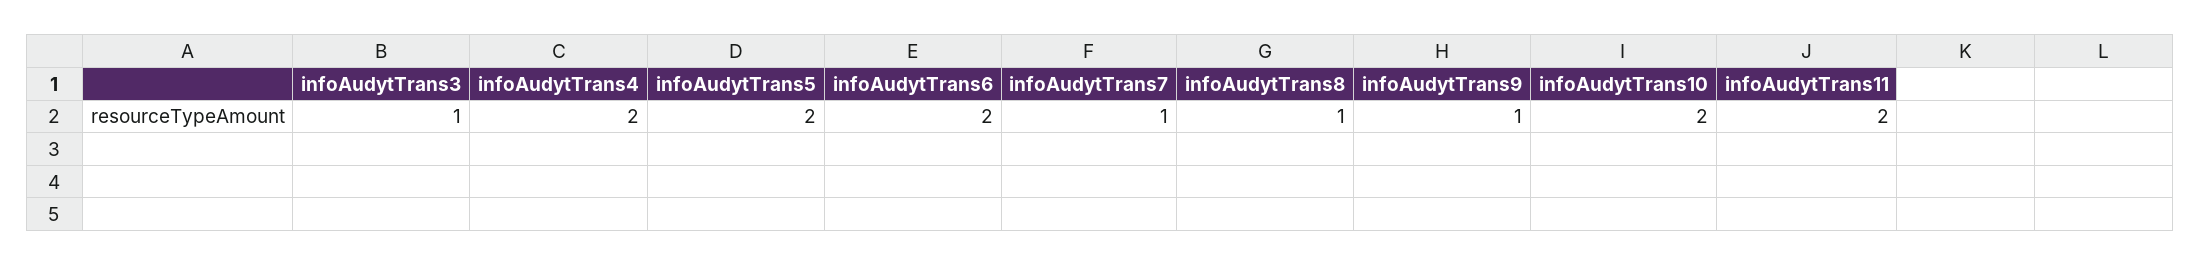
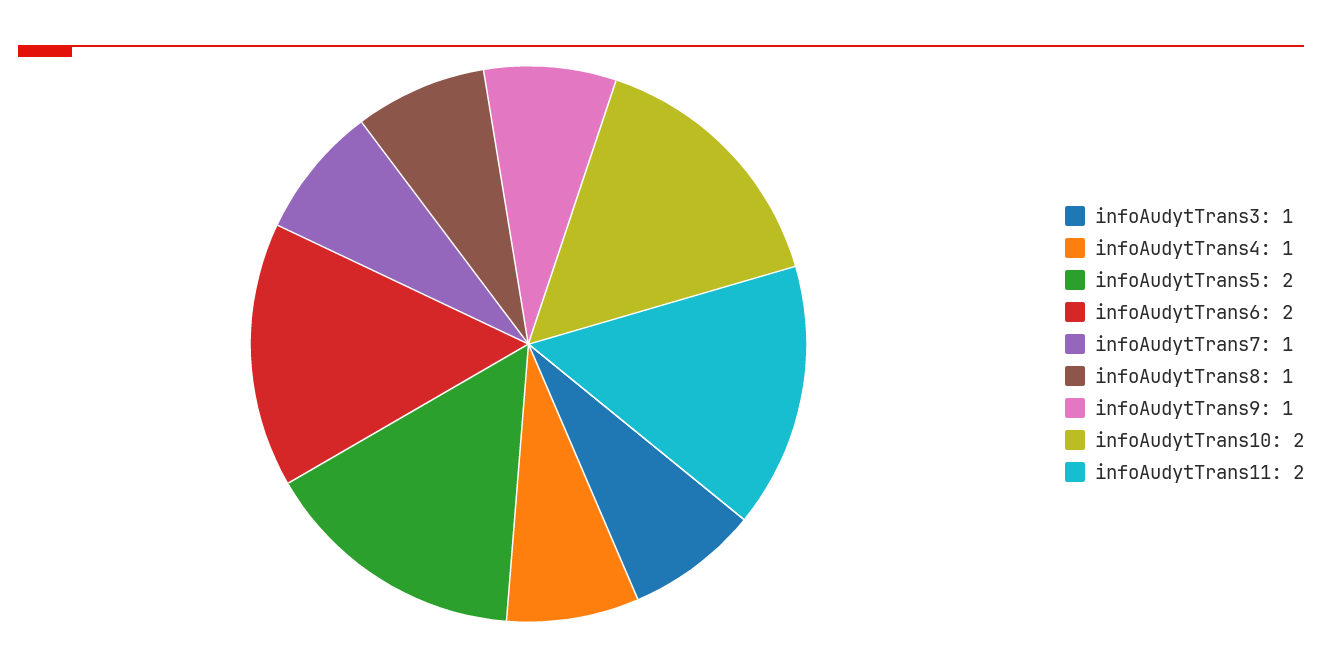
  {
    "infoAudytTrans3": 1,
-   "infoAudytTrans4": 2,
+   "infoAudytTrans4": 1,
    "infoAudytTrans5": 2,
    "infoAudytTrans6": 2,
    "infoAudytTrans7": 1,
    "infoAudytTrans8": 1,
    "infoAudytTrans9": 1,
    "infoAudytTrans10": 2,
    "infoAudytTrans11": 2
  }

